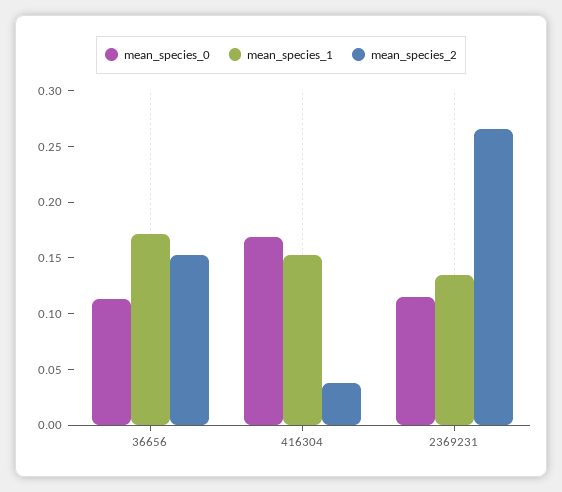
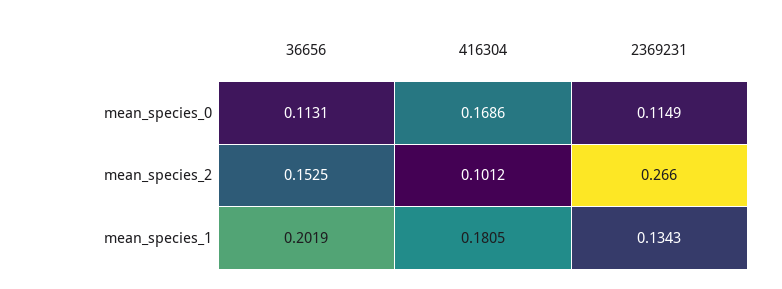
  {
    "mean_species_0": {
      "36656": 0.1131,
      "416304": 0.1686,
      "2369231": 0.1149
    },
    "mean_species_1": {
-     "36656": 0.17,
+     "36656": 0.2019,
-     "416304": 0.15,
+     "416304": 0.1805,
      "2369231": 0.1343
    },
    "mean_species_2": {
      "36656": 0.1525,
-     "416304": 0.04,
+     "416304": 0.1012,
      "2369231": 0.266
    }
  }

